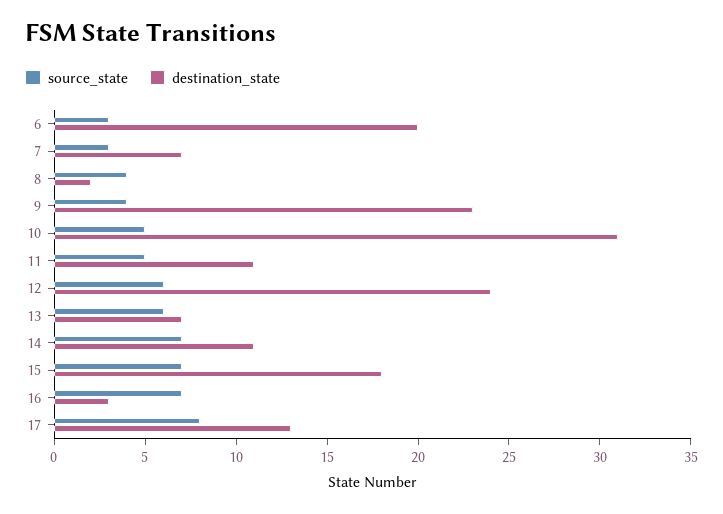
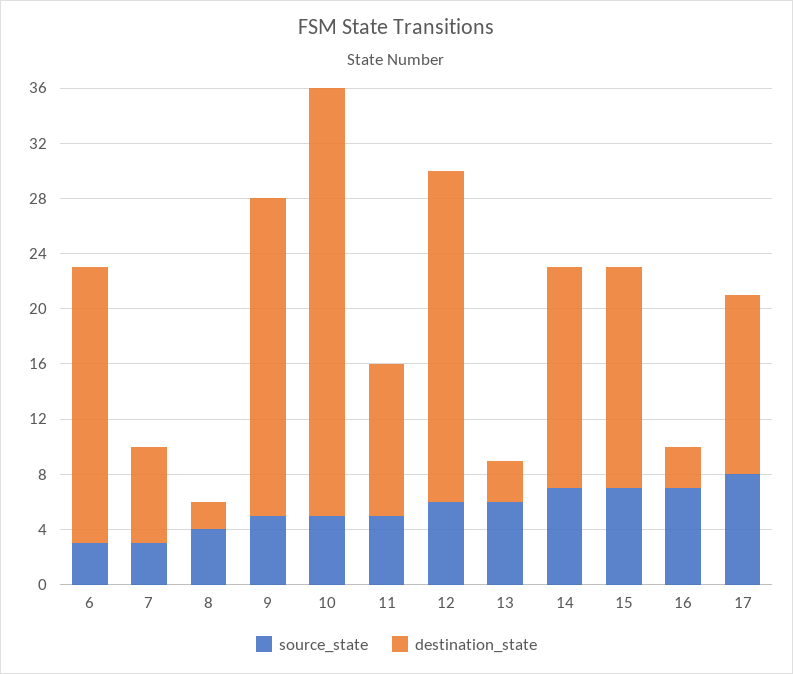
  {
    "source_state": {
      "6": 3,
      "7": 3,
      "8": 4,
-     "9": 4,
+     "9": 5,
      "10": 5,
      "11": 5,
      "12": 6,
      "13": 6,
      "14": 7,
      "15": 7,
      "16": 7,
      "17": 8
    },
    "destination_state": {
      "6": 20,
      "7": 7,
      "8": 2,
      "9": 23,
      "10": 31,
      "11": 11,
      "12": 24,
-     "13": 7,
+     "13": 3,
-     "14": 11,
+     "14": 16,
-     "15": 18,
+     "15": 16,
      "16": 3,
      "17": 13
    }
  }

